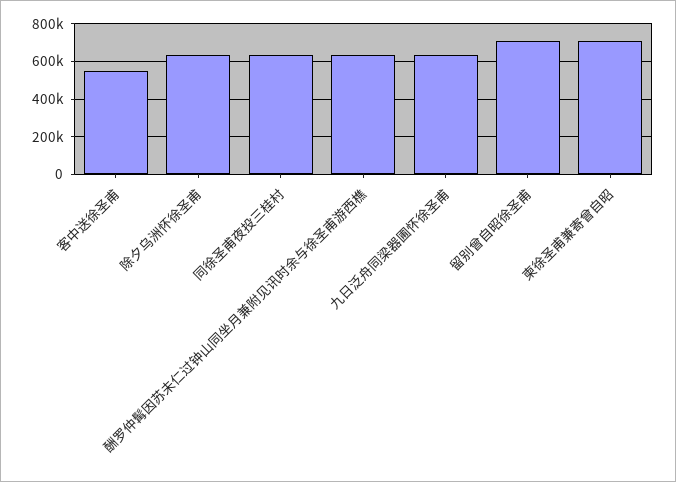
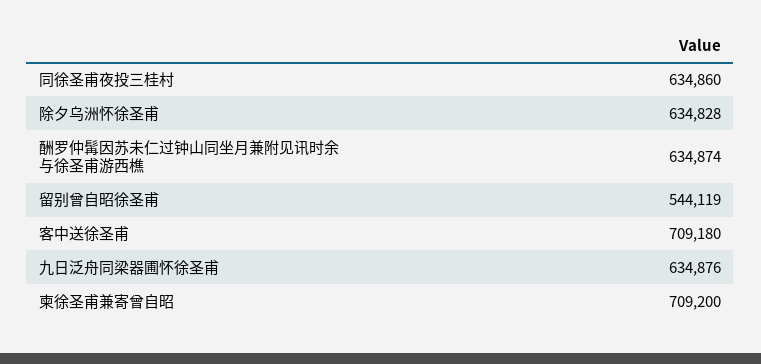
  {
-   "客中送徐圣甫": 550000,
+   "客中送徐圣甫": 709180,
    "除夕乌洲怀徐圣甫": 634828,
    "同徐圣甫夜投三桂村": 634860,
    "酬罗仲髯因苏未仁过钟山同坐月兼附见讯时余与徐圣甫游西樵": 634874,
    "九日泛舟同梁器圃怀徐圣甫": 634876,
-   "留别曾自昭徐圣甫": 700000,
+   "留别曾自昭徐圣甫": 544119,
    "柬徐圣甫兼寄曾自昭": 709200
  }

